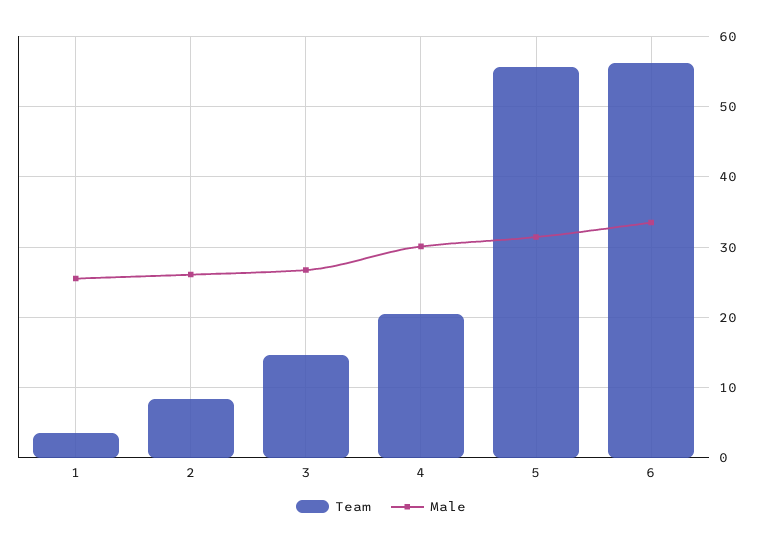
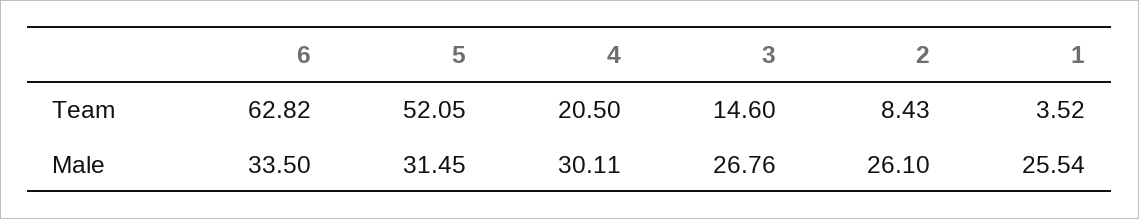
  {
    "Team": {
      "1": 3.52,
      "2": 8.43,
      "3": 14.6,
      "4": 20.5,
-     "5": 56,
+     "5": 52.05,
-     "6": 56
+     "6": 62.82
    },
    "Male": {
      "1": 25.54,
      "2": 26.1,
      "3": 26.76,
      "4": 30.11,
      "5": 31.45,
      "6": 33.5
    }
  }

